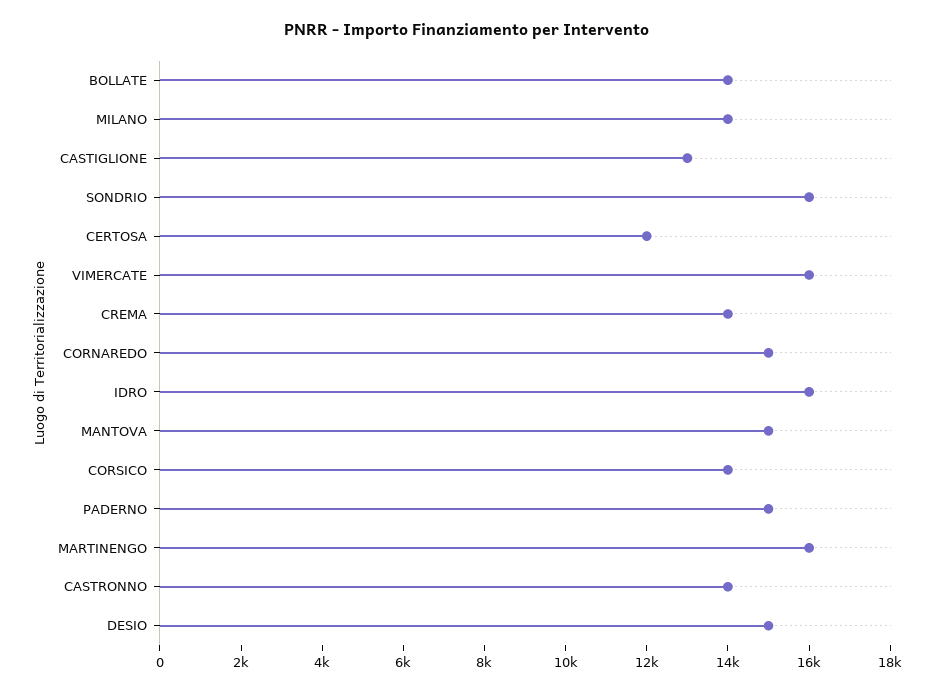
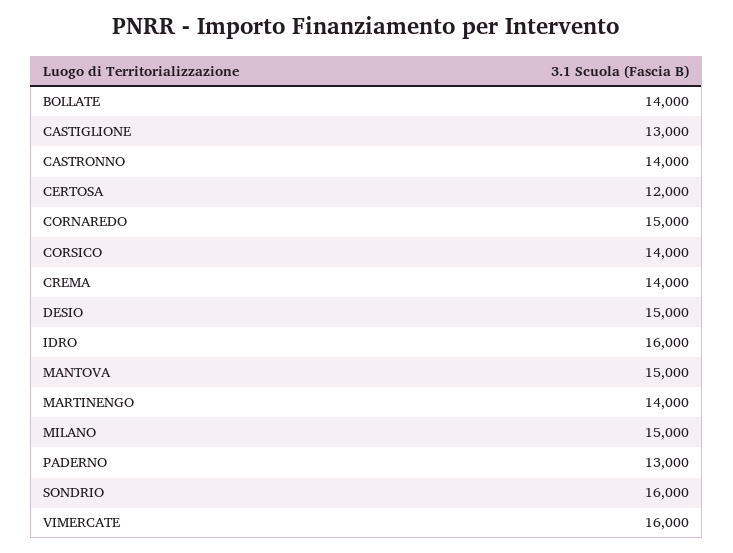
  {
    "BOLLATE": 14000,
-   "MILANO": 14000,
+   "MILANO": 15000,
    "CASTIGLIONE": 13000,
    "SONDRIO": 16000,
    "CERTOSA": 12000,
    "VIMERCATE": 16000,
    "CREMA": 14000,
    "CORNAREDO": 15000,
    "IDRO": 16000,
    "MANTOVA": 15000,
    "CORSICO": 14000,
-   "PADERNO": 15000,
+   "PADERNO": 13000,
-   "MARTINENGO": 16000,
+   "MARTINENGO": 14000,
    "CASTRONNO": 14000,
    "DESIO": 15000
  }

